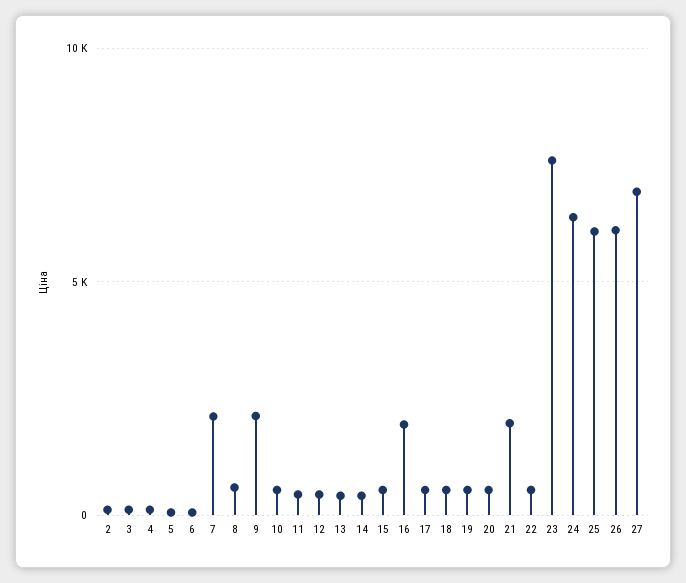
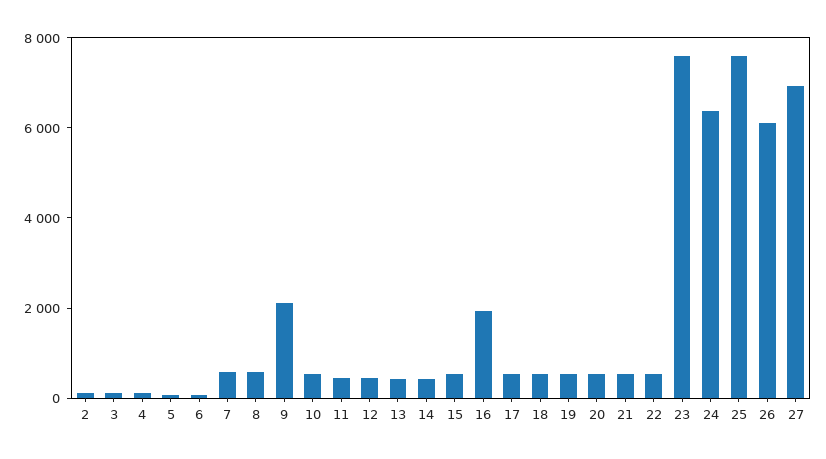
  {
    "2": 0,
    "3": 0,
    "4": 0,
    "5": 0,
    "6": 0,
-   "7": 2000,
+   "7": 500,
    "8": 500,
    "9": 2000,
    "10": 500,
    "11": 500,
    "12": 500,
    "13": 500,
    "14": 500,
    "15": 500,
    "16": 2000,
    "17": 500,
    "18": 500,
    "19": 500,
    "20": 500,
-   "21": 2000,
+   "21": 500,
    "22": 500,
    "23": 7500,
    "24": 6500,
-   "25": 6000,
+   "25": 7500,
    "26": 6000,
    "27": 7000
  }

